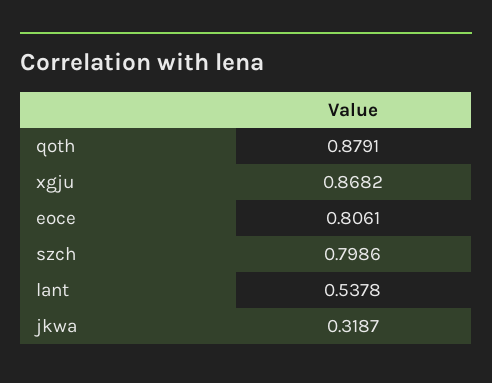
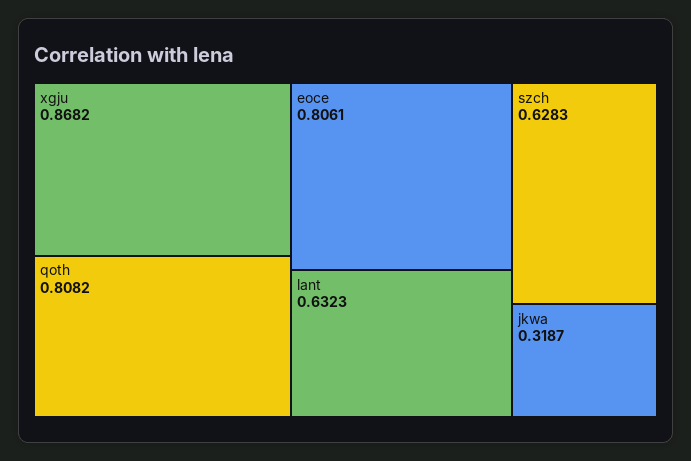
  {
-   "qoth": 0.8791,
+   "qoth": 0.8082,
    "xgju": 0.8682,
    "eoce": 0.8061,
-   "szch": 0.7986,
+   "szch": 0.6283,
-   "lant": 0.5378,
+   "lant": 0.6323,
    "jkwa": 0.3187
  }

